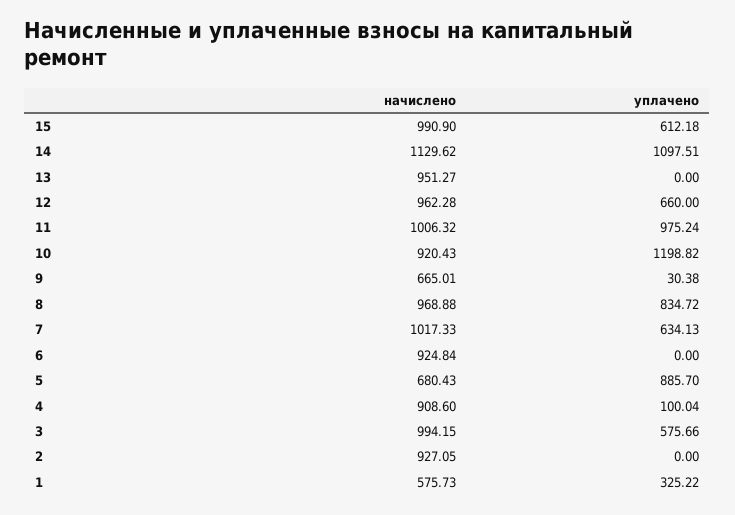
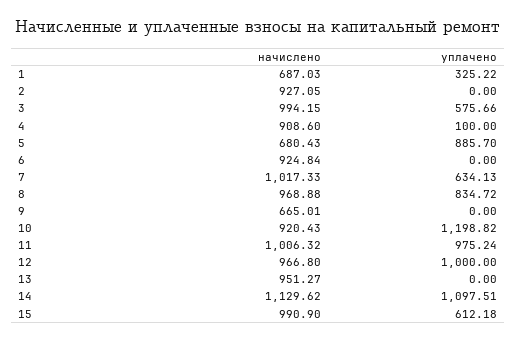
  {
    "начислено": {
      "15": 990.9,
      "14": 1129.62,
      "13": 951.27,
-     "12": 962.28,
+     "12": 966.8,
      "11": 1006.32,
      "10": 920.43,
      "9": 665.01,
      "8": 968.88,
      "7": 1017.33,
      "6": 924.84,
      "5": 680.43,
      "4": 908.6,
      "3": 994.15,
      "2": 927.05,
-     "1": 575.73
+     "1": 687.03
    },
    "уплачено": {
      "15": 612.18,
      "14": 1097.51,
      "13": 0,
-     "12": 660,
+     "12": 1000,
      "11": 975.24,
      "10": 1198.82,
-     "9": 30.38,
+     "9": 0,
      "8": 834.72,
      "7": 634.13,
      "6": 0,
      "5": 885.7,
-     "4": 100.04,
+     "4": 100,
      "3": 575.66,
      "2": 0,
      "1": 325.22
    }
  }

